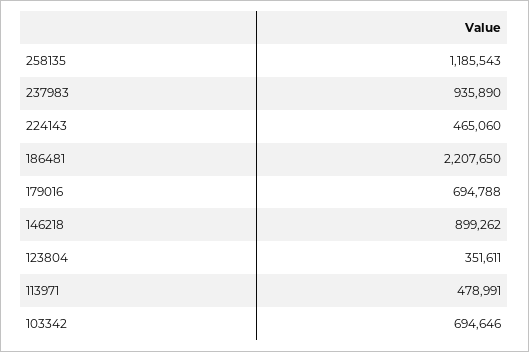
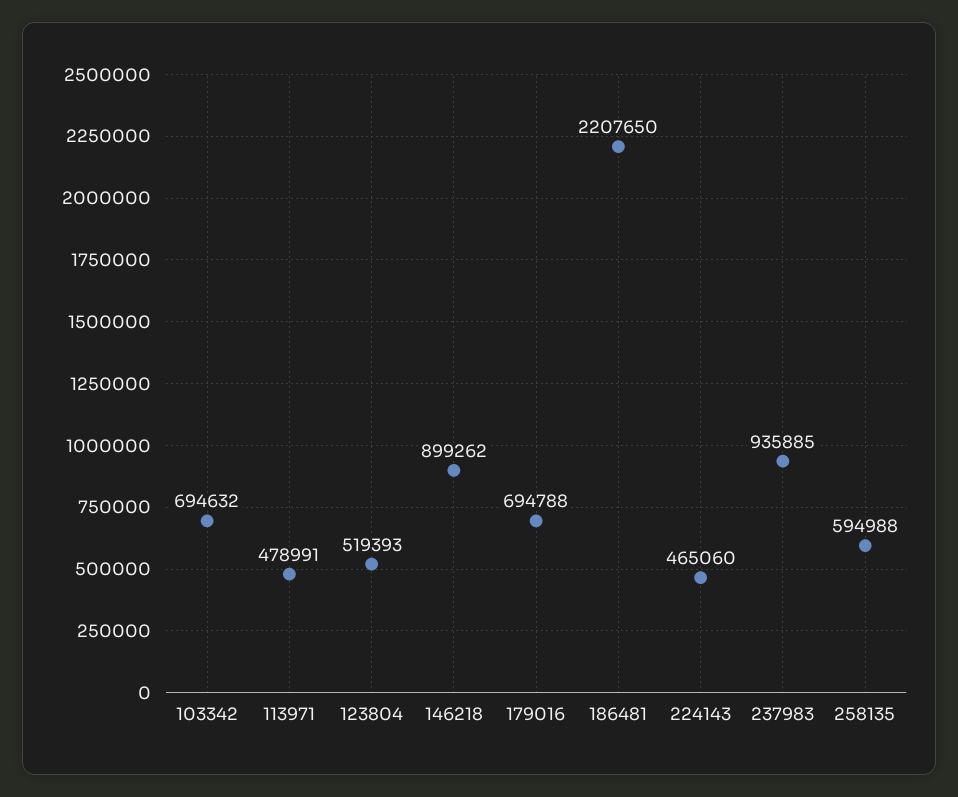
  {
-   "258135": 1185543,
+   "258135": 594988,
-   "237983": 935890,
+   "237983": 935885,
    "224143": 465060,
    "186481": 2207650,
    "179016": 694788,
    "146218": 899262,
-   "123804": 351611,
+   "123804": 519393,
    "113971": 478991,
-   "103342": 694646
+   "103342": 694632
  }

